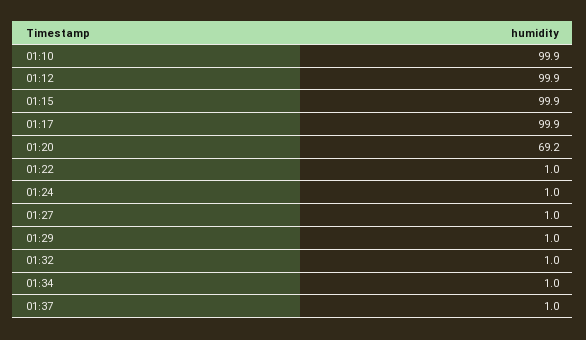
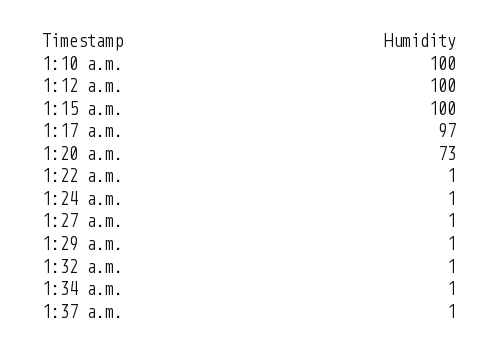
  {
    "01:10": 99.9,
    "01:12": 99.9,
    "01:15": 99.9,
-   "01:17": 99.9,
+   "01:17": 97,
-   "01:20": 69.2,
+   "01:20": 73,
    "01:22": 1,
    "01:24": 1,
    "01:27": 1,
    "01:29": 1,
    "01:32": 1,
    "01:34": 1,
    "01:37": 1
  }

